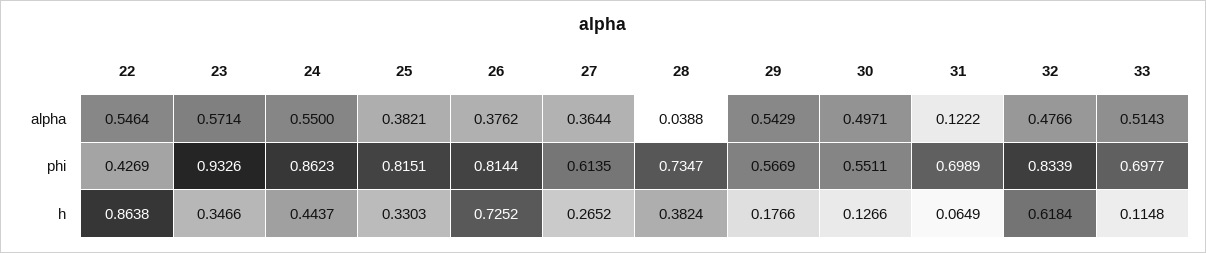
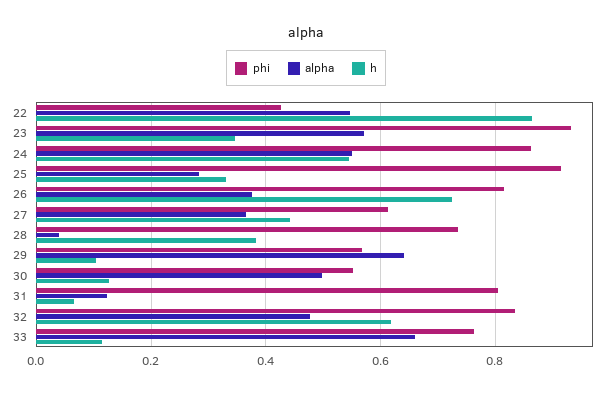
  {
    "alpha": {
      "22": 0.5464,
      "23": 0.5714,
      "24": 0.55,
-     "25": 0.3821,
+     "25": 0.28,
      "26": 0.3762,
      "27": 0.3644,
      "28": 0.0388,
-     "29": 0.5429,
+     "29": 0.64,
      "30": 0.4971,
      "31": 0.1222,
      "32": 0.4766,
-     "33": 0.5143
+     "33": 0.66
    },
    "phi": {
      "22": 0.4269,
      "23": 0.9326,
      "24": 0.8623,
-     "25": 0.8151,
+     "25": 0.92,
      "26": 0.8144,
      "27": 0.6135,
      "28": 0.7347,
      "29": 0.5669,
      "30": 0.5511,
-     "31": 0.6989,
+     "31": 0.8,
      "32": 0.8339,
-     "33": 0.6977
+     "33": 0.76
    },
    "h": {
      "22": 0.8638,
      "23": 0.3466,
-     "24": 0.4437,
+     "24": 0.54,
      "25": 0.3303,
      "26": 0.7252,
-     "27": 0.2652,
+     "27": 0.44,
      "28": 0.3824,
-     "29": 0.1766,
+     "29": 0.1,
      "30": 0.1266,
      "31": 0.0649,
      "32": 0.6184,
      "33": 0.1148
    }
  }

